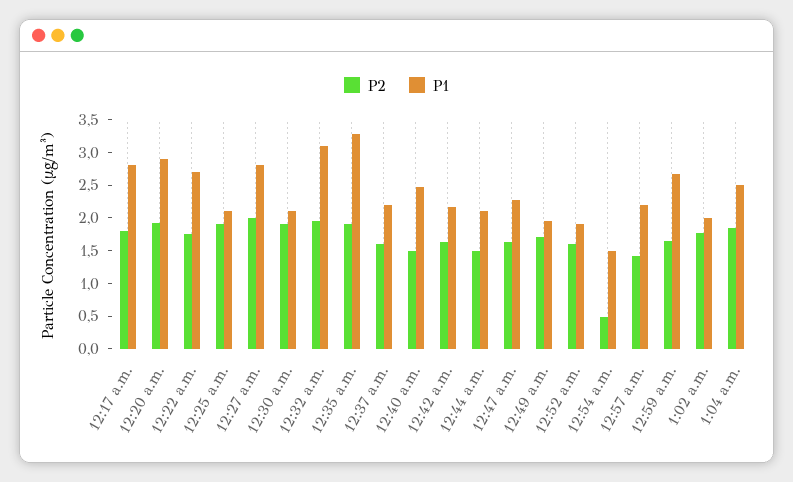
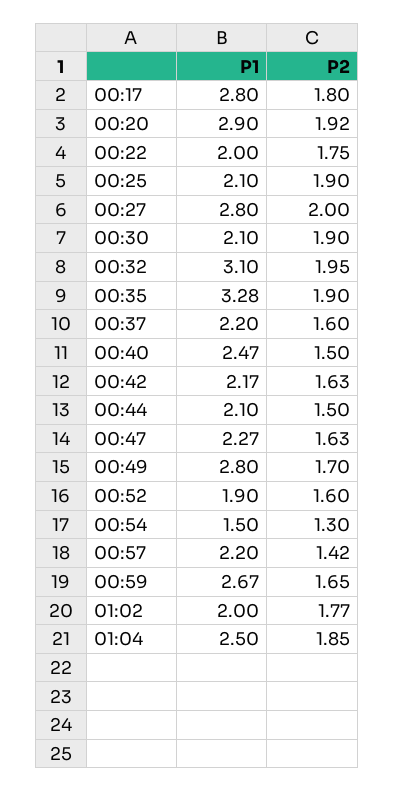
  {
    "P2": {
      "12:17 a.m.": 1.8,
      "12:20 a.m.": 1.92,
      "12:22 a.m.": 1.75,
      "12:25 a.m.": 1.9,
      "12:27 a.m.": 2,
      "12:30 a.m.": 1.9,
      "12:32 a.m.": 1.95,
      "12:35 a.m.": 1.9,
      "12:37 a.m.": 1.6,
      "12:40 a.m.": 1.5,
      "12:42 a.m.": 1.63,
      "12:44 a.m.": 1.5,
      "12:47 a.m.": 1.63,
      "12:49 a.m.": 1.7,
      "12:52 a.m.": 1.6,
-     "12:54 a.m.": 0.5,
+     "12:54 a.m.": 1.3,
      "12:57 a.m.": 1.42,
      "12:59 a.m.": 1.65,
      "1:02 a.m.": 1.77,
      "1:04 a.m.": 1.85
    },
    "P1": {
      "12:17 a.m.": 2.8,
      "12:20 a.m.": 2.9,
-     "12:22 a.m.": 2.75,
+     "12:22 a.m.": 2,
      "12:25 a.m.": 2.1,
      "12:27 a.m.": 2.8,
      "12:30 a.m.": 2.1,
      "12:32 a.m.": 3.1,
      "12:35 a.m.": 3.28,
      "12:37 a.m.": 2.2,
      "12:40 a.m.": 2.47,
      "12:42 a.m.": 2.17,
      "12:44 a.m.": 2.1,
      "12:47 a.m.": 2.27,
-     "12:49 a.m.": 2,
+     "12:49 a.m.": 2.8,
      "12:52 a.m.": 1.9,
      "12:54 a.m.": 1.5,
      "12:57 a.m.": 2.2,
      "12:59 a.m.": 2.67,
      "1:02 a.m.": 2,
      "1:04 a.m.": 2.5
    }
  }

